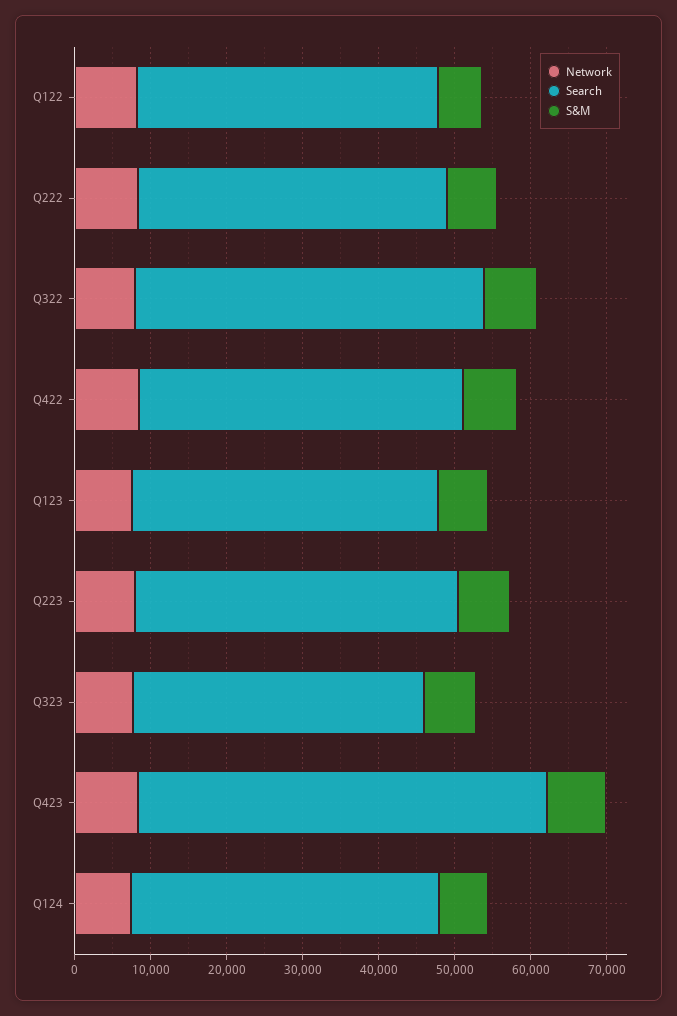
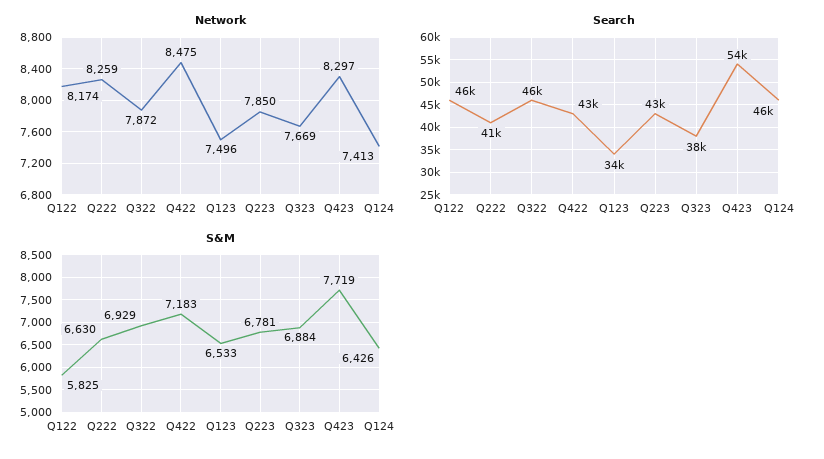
  {
    "Network": {
      "Q122": 8174,
      "Q222": 8259,
      "Q322": 7872,
      "Q422": 8475,
      "Q123": 7496,
      "Q223": 7850,
      "Q323": 7669,
      "Q423": 8297,
      "Q124": 7413
    },
    "Search": {
-     "Q122": 40000,
+     "Q122": 46000,
      "Q222": 41000,
      "Q322": 46000,
      "Q422": 43000,
-     "Q123": 40000,
+     "Q123": 34000,
      "Q223": 43000,
      "Q323": 38000,
      "Q423": 54000,
-     "Q124": 40000
+     "Q124": 46000
    },
    "S&M": {
      "Q122": 5825,
      "Q222": 6630,
      "Q322": 6929,
      "Q422": 7183,
      "Q123": 6533,
      "Q223": 6781,
      "Q323": 6884,
      "Q423": 7719,
      "Q124": 6426
    }
  }

